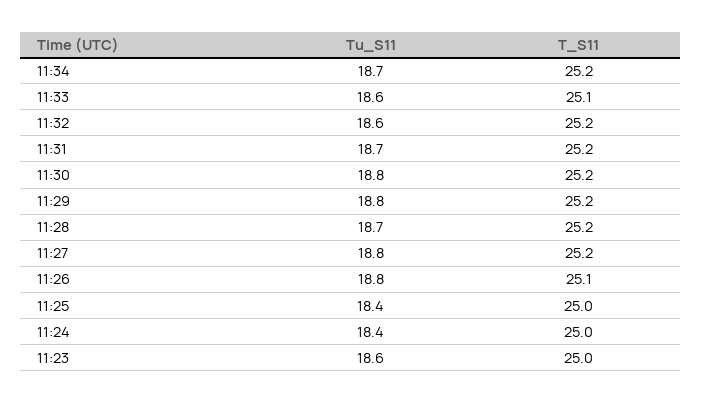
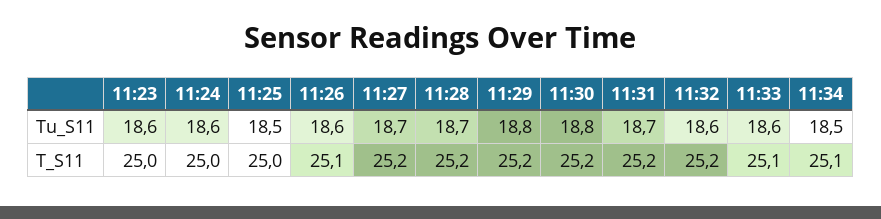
  {
    "Tu_S11": {
-     "11:34": 18.7,
+     "11:34": 18.5,
      "11:33": 18.6,
      "11:32": 18.6,
      "11:31": 18.7,
      "11:30": 18.8,
      "11:29": 18.8,
      "11:28": 18.7,
-     "11:27": 18.8,
+     "11:27": 18.7,
-     "11:26": 18.8,
+     "11:26": 18.6,
-     "11:25": 18.4,
+     "11:25": 18.5,
-     "11:24": 18.4,
+     "11:24": 18.6,
      "11:23": 18.6
    },
    "T_S11": {
-     "11:34": 25.2,
+     "11:34": 25.1,
      "11:33": 25.1,
      "11:32": 25.2,
      "11:31": 25.2,
      "11:30": 25.2,
      "11:29": 25.2,
      "11:28": 25.2,
      "11:27": 25.2,
      "11:26": 25.1,
      "11:25": 25,
      "11:24": 25,
      "11:23": 25
    }
  }

